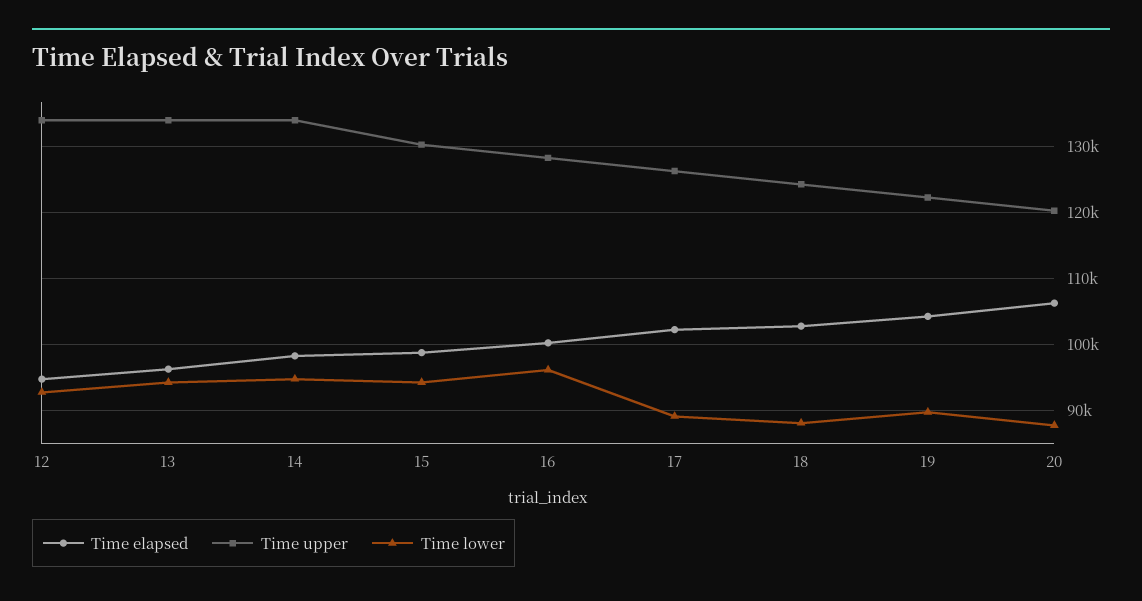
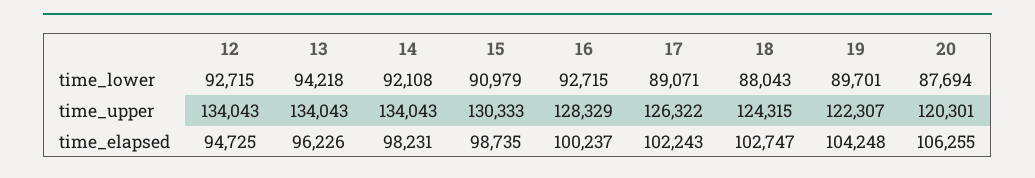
  {
    "Time elapsed": {
      "12": 94725,
      "13": 96226,
      "14": 98231,
      "15": 98735,
      "16": 100237,
      "17": 102243,
      "18": 102747,
      "19": 104248,
      "20": 106255
    },
    "Time upper": {
      "12": 134043,
      "13": 134043,
      "14": 134043,
      "15": 130333,
      "16": 128329,
      "17": 126322,
      "18": 124315,
      "19": 122307,
      "20": 120301
    },
    "Time lower": {
      "12": 92715,
      "13": 94218,
-     "14": 95000,
+     "14": 92108,
-     "15": 94000,
+     "15": 90979,
-     "16": 96000,
+     "16": 92715,
      "17": 89071,
      "18": 88043,
      "19": 89701,
      "20": 87694
    }
  }

